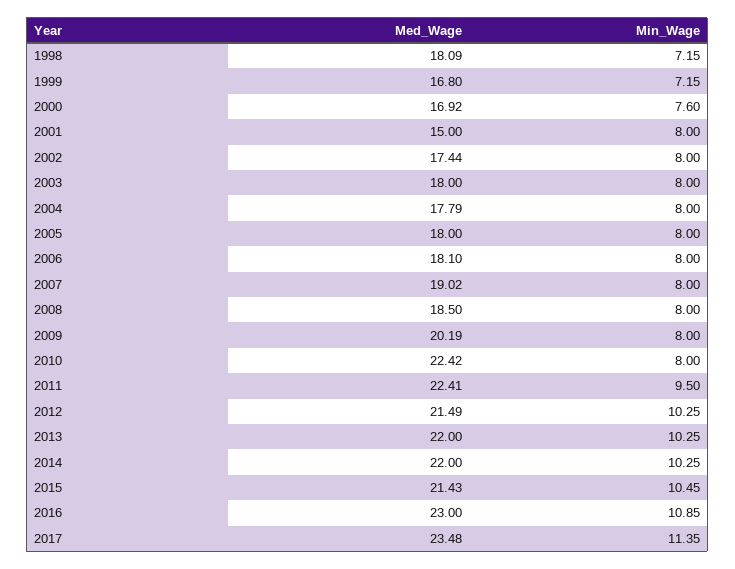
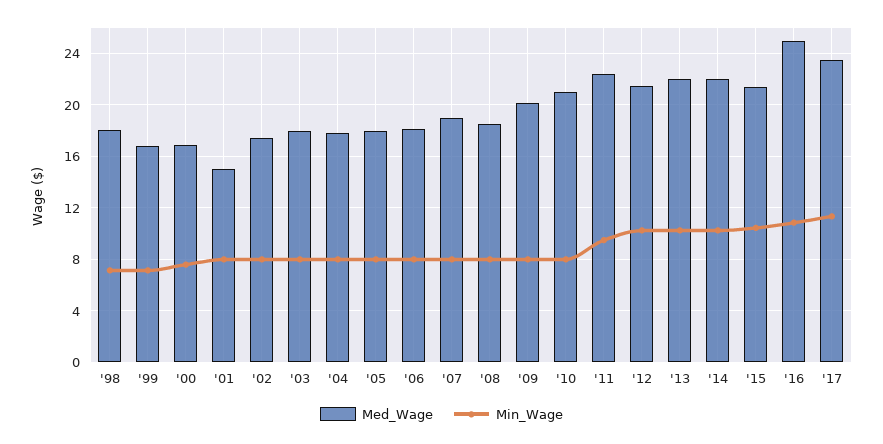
  {
    "Med_Wage": {
      "1998": 18.09,
      "1999": 16.8,
      "2000": 16.92,
      "2001": 15,
      "2002": 17.44,
      "2003": 18,
      "2004": 17.79,
      "2005": 18,
      "2006": 18.1,
      "2007": 19.02,
      "2008": 18.5,
      "2009": 20.19,
-     "2010": 22.42,
+     "2010": 21,
      "2011": 22.41,
      "2012": 21.49,
      "2013": 22,
      "2014": 22,
      "2015": 21.43,
-     "2016": 23,
+     "2016": 25,
      "2017": 23.48
    },
    "Min_Wage": {
      "1998": 7.15,
      "1999": 7.15,
      "2000": 7.6,
      "2001": 8,
      "2002": 8,
      "2003": 8,
      "2004": 8,
      "2005": 8,
      "2006": 8,
      "2007": 8,
      "2008": 8,
      "2009": 8,
      "2010": 8,
      "2011": 9.5,
      "2012": 10.25,
      "2013": 10.25,
      "2014": 10.25,
      "2015": 10.45,
      "2016": 10.85,
      "2017": 11.35
    }
  }

